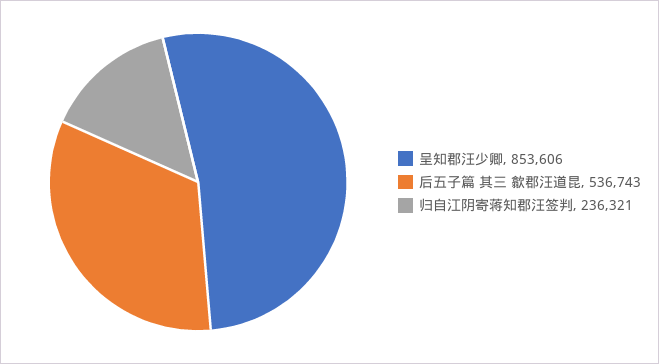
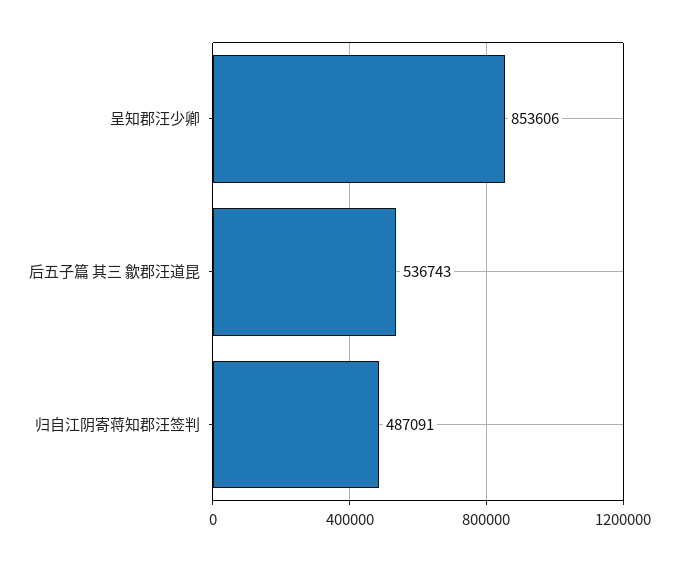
  {
    "呈知郡汪少卿": 853606,
    "后五子篇 其三 歙郡汪道昆": 536743,
-   "归自江阴寄蒋知郡汪签判": 236321
+   "归自江阴寄蒋知郡汪签判": 487091
  }

